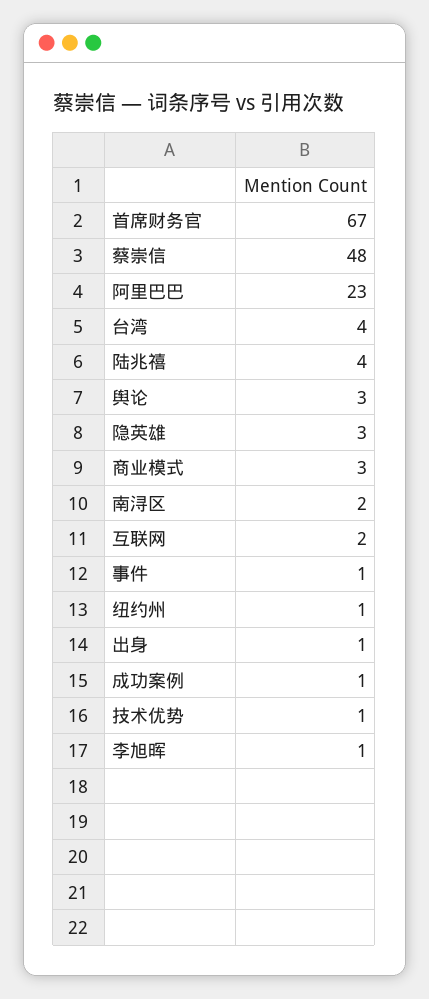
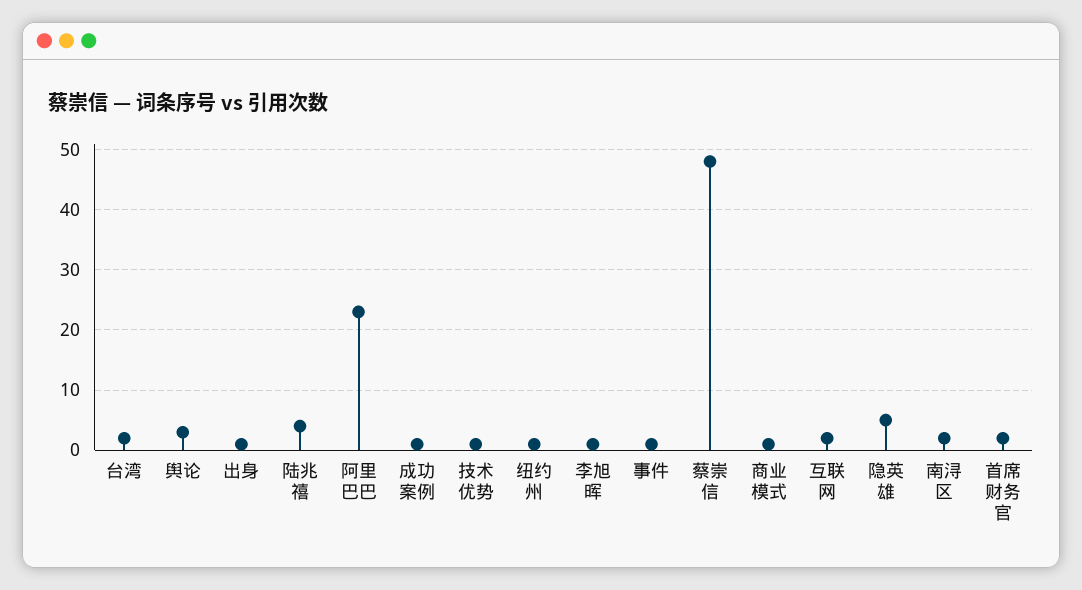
  {
-   "首席财务官": 67,
+   "首席财务官": 2,
    "蔡崇信": 48,
    "阿里巴巴": 23,
-   "台湾": 4,
+   "台湾": 2,
    "陆兆禧": 4,
    "舆论": 3,
-   "隐英雄": 3,
+   "隐英雄": 5,
-   "商业模式": 3,
+   "商业模式": 1,
    "南浔区": 2,
    "互联网": 2,
    "事件": 1,
    "纽约州": 1,
    "出身": 1,
    "成功案例": 1,
    "技术优势": 1,
    "李旭晖": 1
  }

